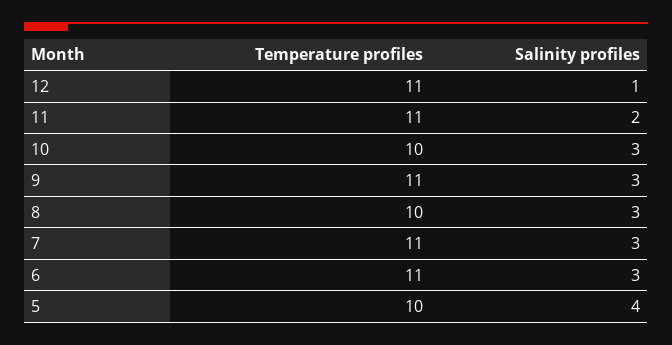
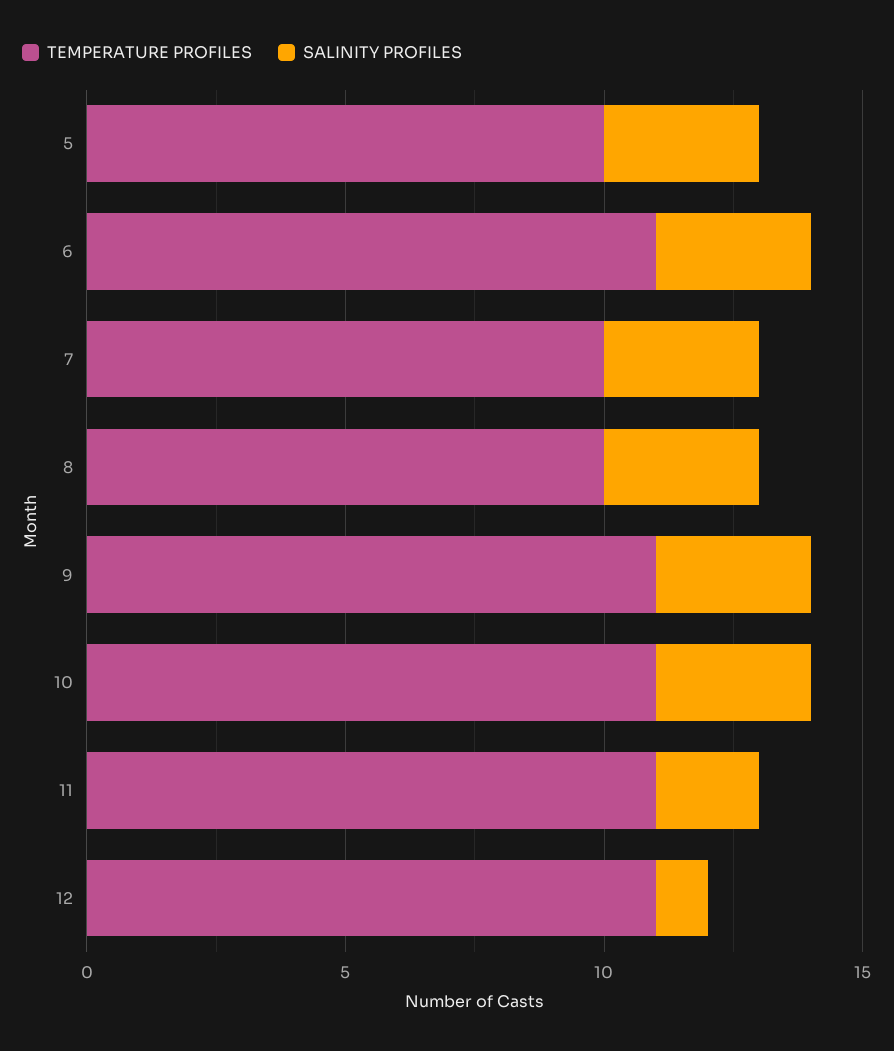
  {
    "Temperature profiles": {
      "12": 11,
      "11": 11,
-     "10": 10,
+     "10": 11,
      "9": 11,
      "8": 10,
-     "7": 11,
+     "7": 10,
      "6": 11,
      "5": 10
    },
    "Salinity profiles": {
      "12": 1,
      "11": 2,
      "10": 3,
      "9": 3,
      "8": 3,
      "7": 3,
      "6": 3,
-     "5": 4
+     "5": 3
    }
  }

